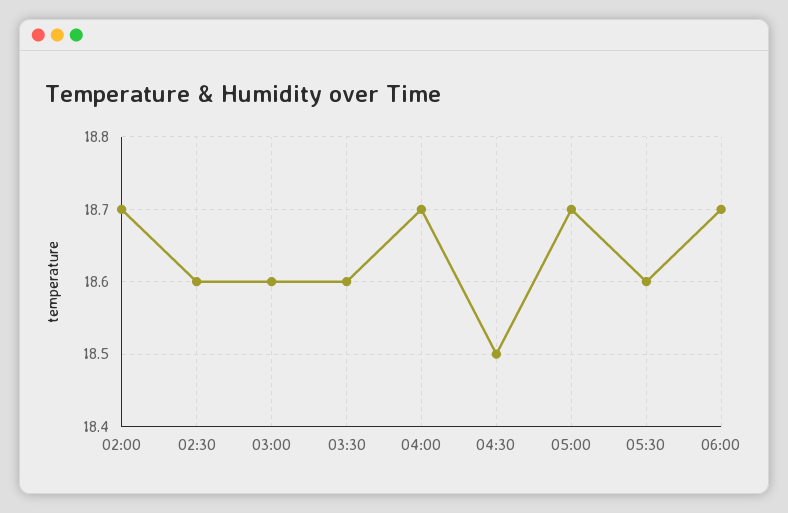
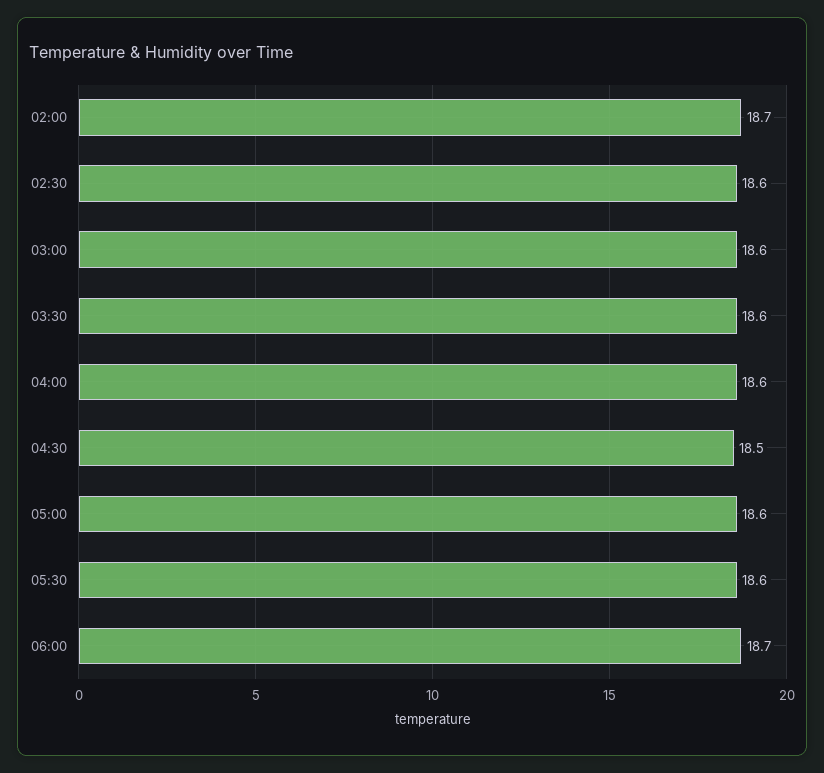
  {
    "02:00": 18.7,
    "02:30": 18.6,
    "03:00": 18.6,
    "03:30": 18.6,
-   "04:00": 18.7,
+   "04:00": 18.6,
    "04:30": 18.5,
-   "05:00": 18.7,
+   "05:00": 18.6,
    "05:30": 18.6,
    "06:00": 18.7
  }

